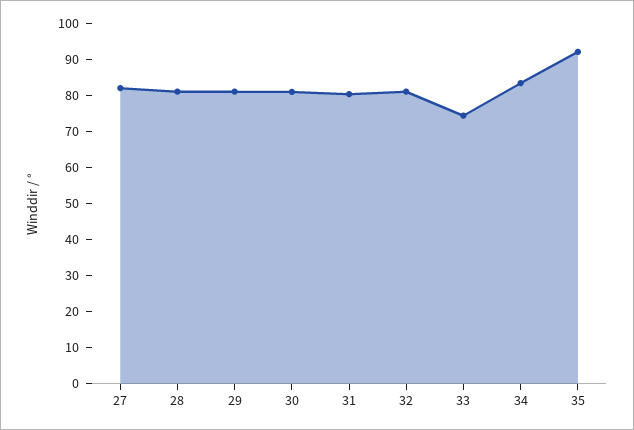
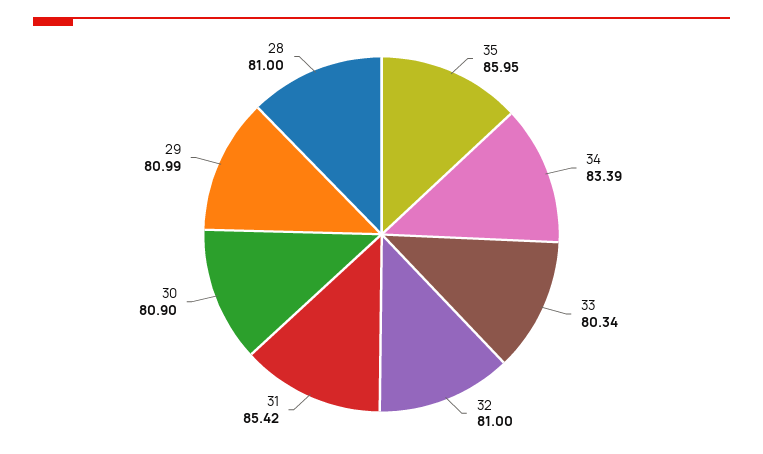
  {
-   "27": 82.5,
    "28": 81,
    "29": 80.99,
    "30": 80.9,
-   "31": 80,
+   "31": 85.42,
    "32": 81,
-   "33": 75,
+   "33": 80.34,
    "34": 83.39,
-   "35": 92.5
+   "35": 85.95
  }

